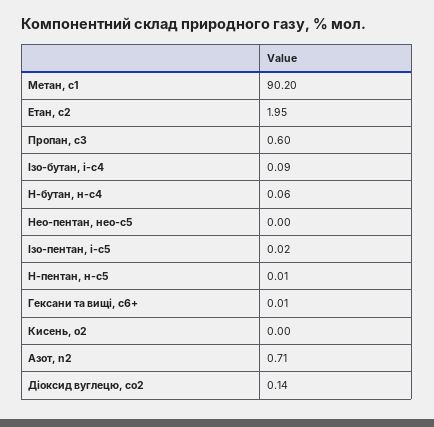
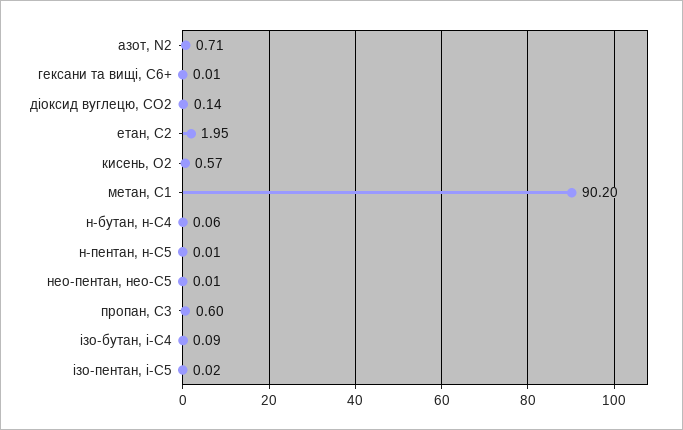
  {
    "Метан, с1": 90.2,
    "Етан, с2": 1.95,
    "Пропан, с3": 0.6,
    "Ізо-бутан, і-с4": 0.09,
    "Н-бутан, н-с4": 0.06,
-   "Нео-пентан, нео-с5": 0,
+   "Нео-пентан, нео-с5": 0.01,
    "Ізо-пентан, і-с5": 0.02,
    "Н-пентан, н-с5": 0.01,
    "Гексани та вищі, с6+": 0.01,
-   "Кисень, о2": 0,
+   "Кисень, о2": 0.57,
    "Азот, n2": 0.71,
    "Діоксид вуглецю, cо2": 0.14
  }

